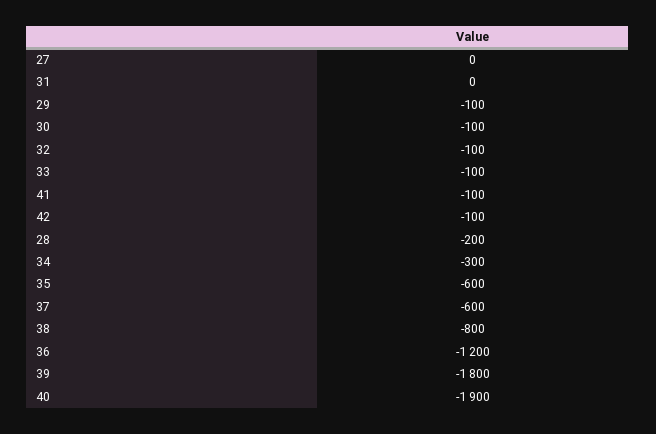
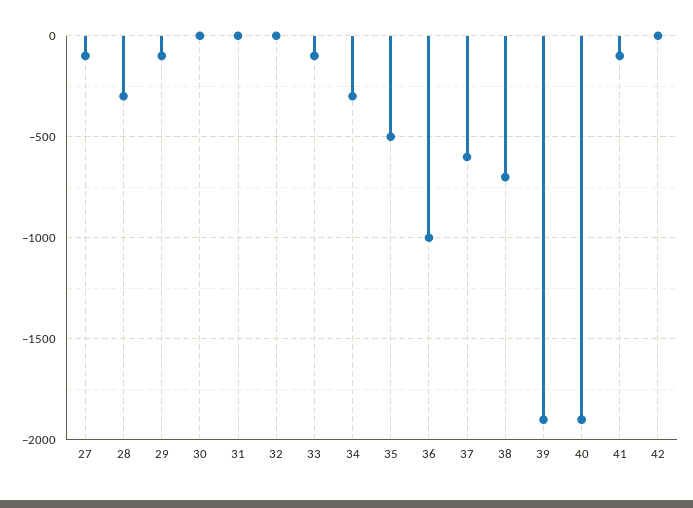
  {
-   "27": 0,
+   "27": -100,
    "31": 0,
    "29": -100,
-   "30": -100,
+   "30": 0,
-   "32": -100,
+   "32": 0,
    "33": -100,
    "41": -100,
-   "42": -100,
+   "42": 0,
-   "28": -200,
+   "28": -300,
    "34": -300,
-   "35": -600,
+   "35": -500,
    "37": -600,
-   "38": -800,
+   "38": -700,
-   "36": -1200,
+   "36": -1000,
-   "39": -1800,
+   "39": -1900,
    "40": -1900
  }

